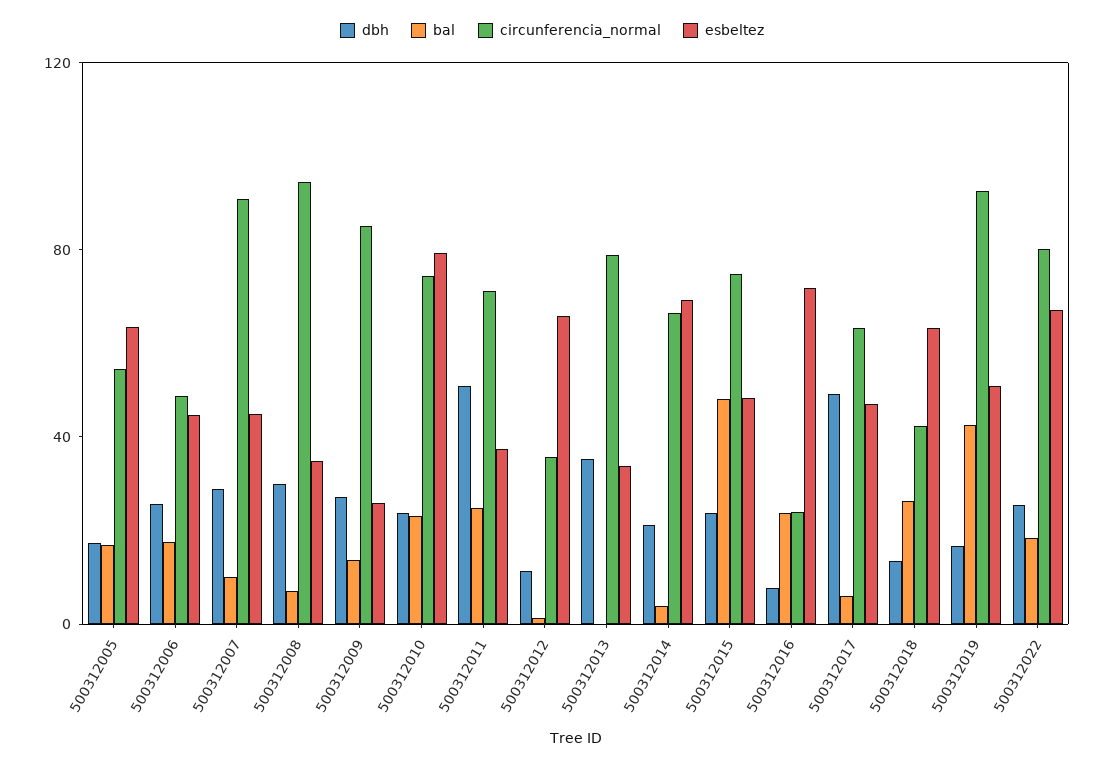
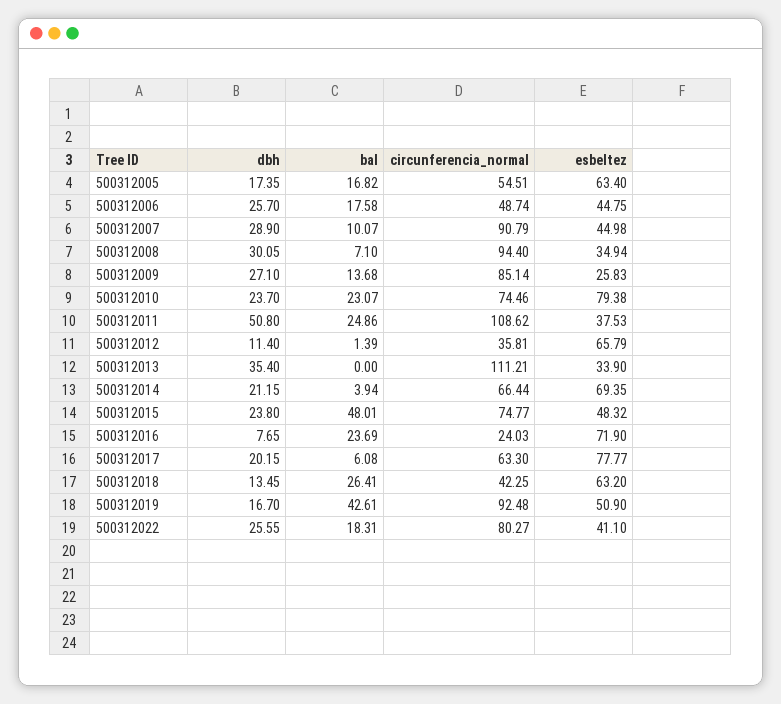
  {
    "dbh": {
      "500312005": 17.35,
      "500312006": 25.7,
      "500312007": 28.9,
      "500312008": 30.05,
      "500312009": 27.1,
      "500312010": 23.7,
      "500312011": 50.8,
      "500312012": 11.4,
      "500312013": 35.4,
      "500312014": 21.15,
      "500312015": 23.8,
      "500312016": 7.65,
-     "500312017": 50,
+     "500312017": 20.15,
      "500312018": 13.45,
      "500312019": 16.7,
      "500312022": 25.55
    },
    "bal": {
      "500312005": 16.82,
      "500312006": 17.58,
      "500312007": 10.07,
      "500312008": 7.1,
      "500312009": 13.68,
      "500312010": 23.07,
      "500312011": 24.86,
      "500312012": 1.39,
      "500312013": 0,
      "500312014": 3.94,
      "500312015": 48.01,
      "500312016": 23.69,
      "500312017": 6.08,
      "500312018": 26.41,
      "500312019": 42.61,
      "500312022": 18.31
    },
    "circunferencia_normal": {
      "500312005": 54.51,
      "500312006": 48.74,
      "500312007": 90.79,
      "500312008": 94.4,
      "500312009": 85.14,
      "500312010": 74.46,
-     "500312011": 70,
+     "500312011": 108.62,
      "500312012": 35.81,
-     "500312013": 80,
+     "500312013": 111.21,
      "500312014": 66.44,
      "500312015": 74.77,
      "500312016": 24.03,
      "500312017": 63.3,
      "500312018": 42.25,
      "500312019": 92.48,
      "500312022": 80.27
    },
    "esbeltez": {
      "500312005": 63.4,
      "500312006": 44.75,
      "500312007": 44.98,
      "500312008": 34.94,
      "500312009": 25.83,
      "500312010": 79.38,
      "500312011": 37.53,
      "500312012": 65.79,
      "500312013": 33.9,
      "500312014": 69.35,
      "500312015": 48.32,
      "500312016": 71.9,
-     "500312017": 50,
+     "500312017": 77.77,
      "500312018": 63.2,
      "500312019": 50.9,
-     "500312022": 70
+     "500312022": 41.1
    }
  }

